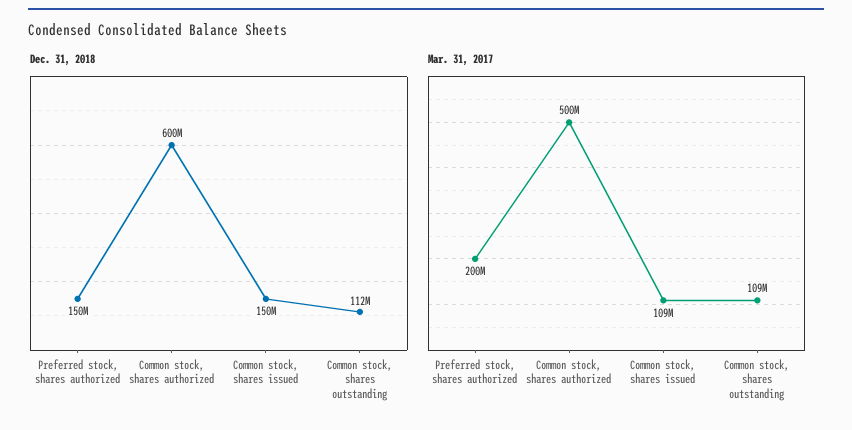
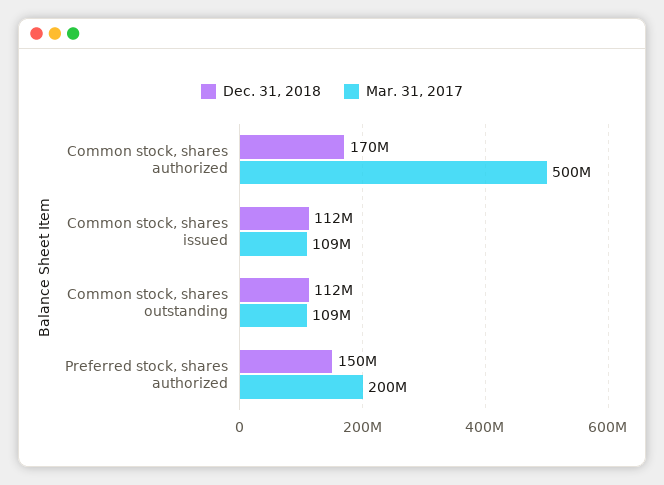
  {
    "Dec. 31, 2018": {
      "Preferred stock, shares authorized": 150000000,
-     "Common stock, shares authorized": 600000000,
+     "Common stock, shares authorized": 170000000,
-     "Common stock, shares issued": 150000000,
+     "Common stock, shares issued": 112000000,
      "Common stock, shares outstanding": 112000000
    },
    "Mar. 31, 2017": {
      "Preferred stock, shares authorized": 200000000,
      "Common stock, shares authorized": 500000000,
      "Common stock, shares issued": 109000000,
      "Common stock, shares outstanding": 109000000
    }
  }

